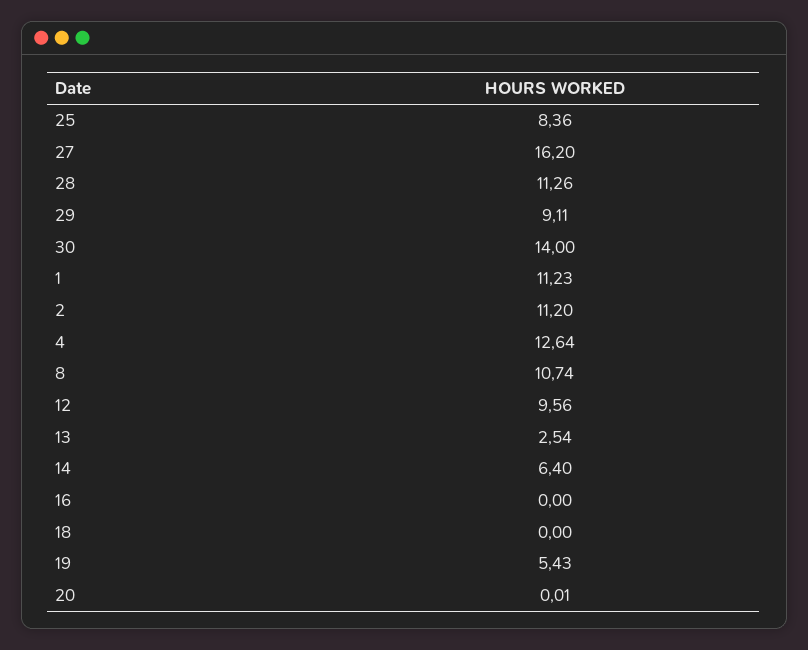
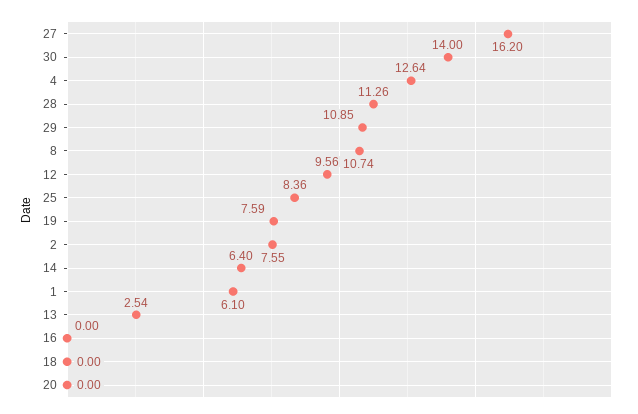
  {
    "25": 8.36,
    "27": 16.2,
    "28": 11.26,
-   "29": 9.11,
+   "29": 10.85,
    "30": 14,
-   "1": 11.23,
+   "1": 6.1,
-   "2": 11.2,
+   "2": 7.55,
    "4": 12.64,
    "8": 10.74,
    "12": 9.56,
    "13": 2.54,
    "14": 6.4,
    "16": 0,
    "18": 0,
-   "19": 5.43,
+   "19": 7.59,
-   "20": 0.01
+   "20": 0
  }

